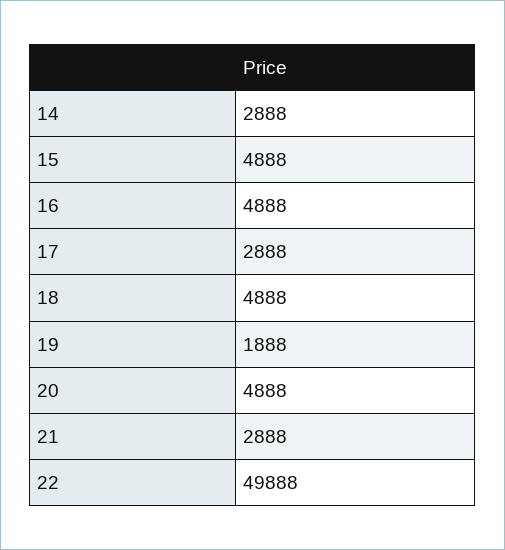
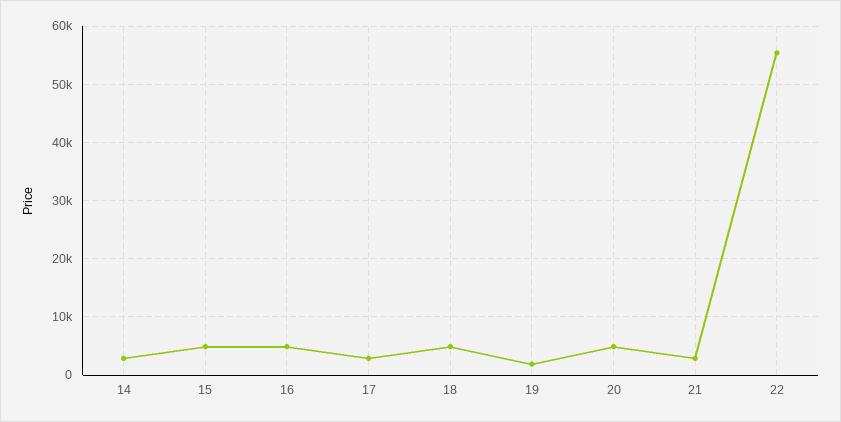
  {
    "14": 2888,
    "15": 4888,
    "16": 4888,
    "17": 2888,
    "18": 4888,
    "19": 1888,
    "20": 4888,
    "21": 2888,
-   "22": 49888
+   "22": 56000
  }

